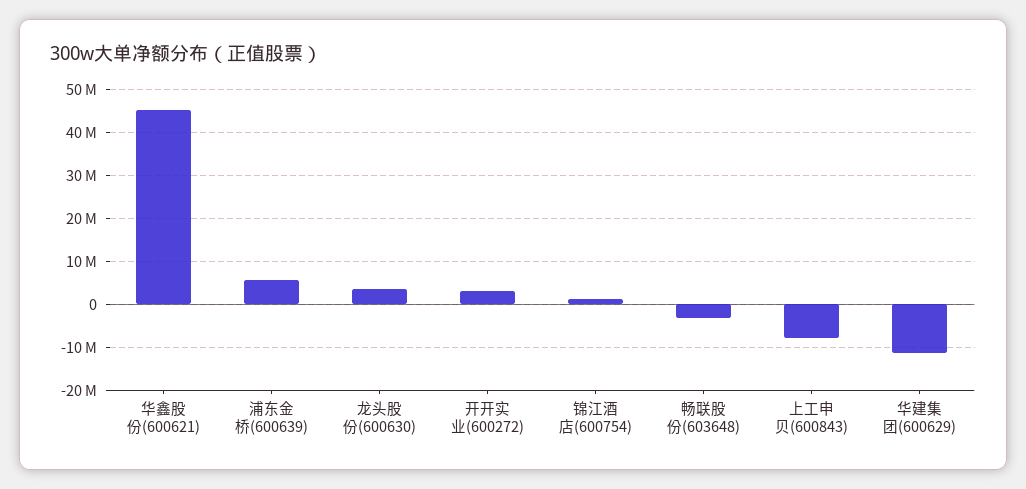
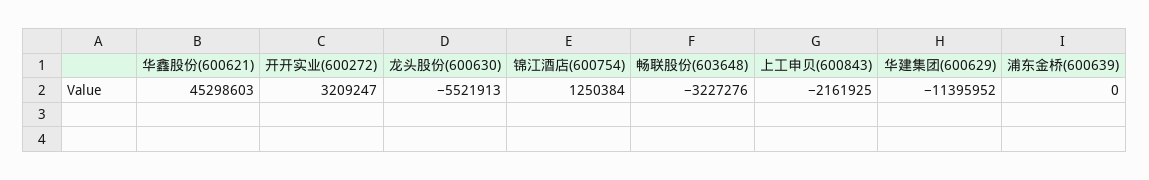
  {
    "华鑫股份(600621)": 45298603,
-   "浦东金桥(600639)": 6000000,
+   "浦东金桥(600639)": 0,
-   "龙头股份(600630)": 4000000,
+   "龙头股份(600630)": -5521913,
    "开开实业(600272)": 3209247,
    "锦江酒店(600754)": 1250384,
    "畅联股份(603648)": -3227276,
-   "上工申贝(600843)": -8000000,
+   "上工申贝(600843)": -2161925,
    "华建集团(600629)": -11395952
  }

